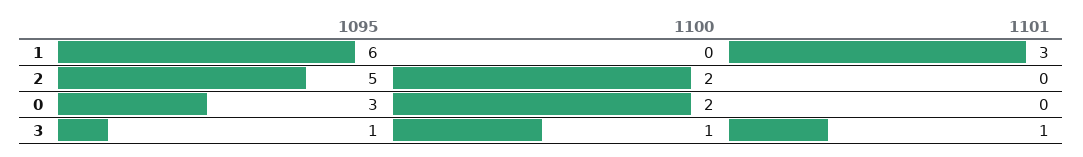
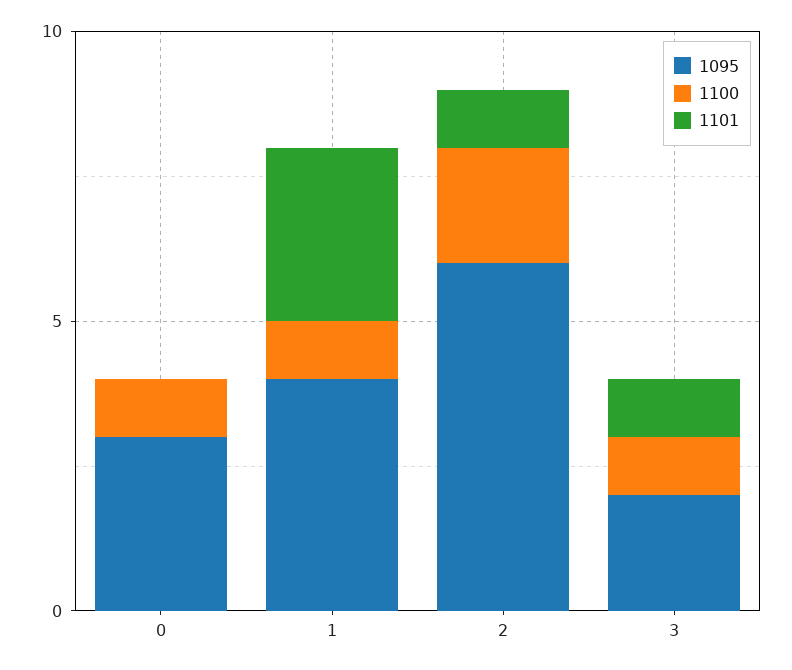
  {
    "1095": {
-     "1": 6,
+     "1": 4,
-     "2": 5,
+     "2": 6,
      "0": 3,
-     "3": 1
+     "3": 2
    },
    "1100": {
-     "1": 0,
+     "1": 1,
      "2": 2,
-     "0": 2,
+     "0": 1,
      "3": 1
    },
    "1101": {
      "1": 3,
-     "2": 0,
+     "2": 1,
      "0": 0,
      "3": 1
    }
  }

